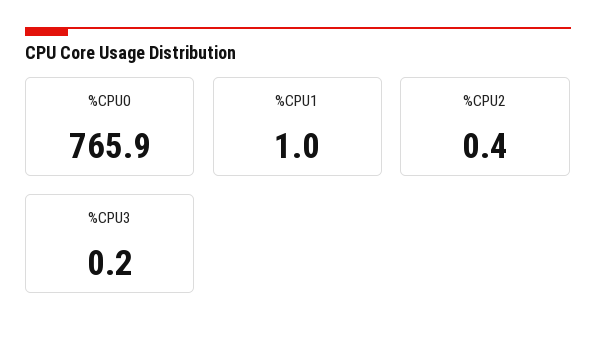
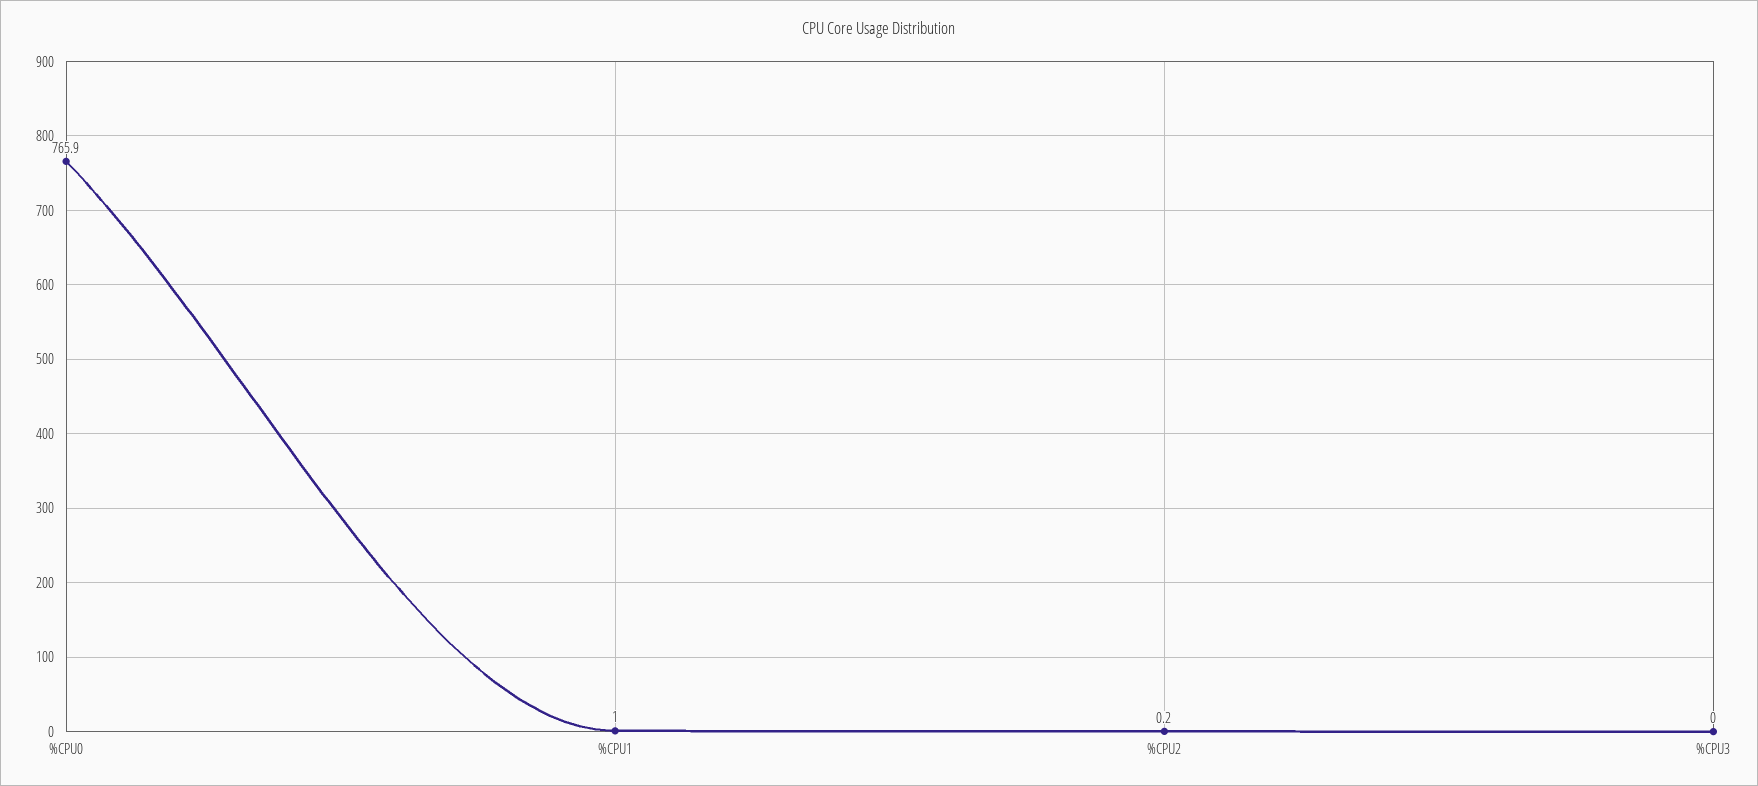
  {
    "%CPU0": 765.9,
    "%CPU1": 1,
-   "%CPU2": 0.4,
+   "%CPU2": 0.2,
-   "%CPU3": 0.2
+   "%CPU3": 0
  }

